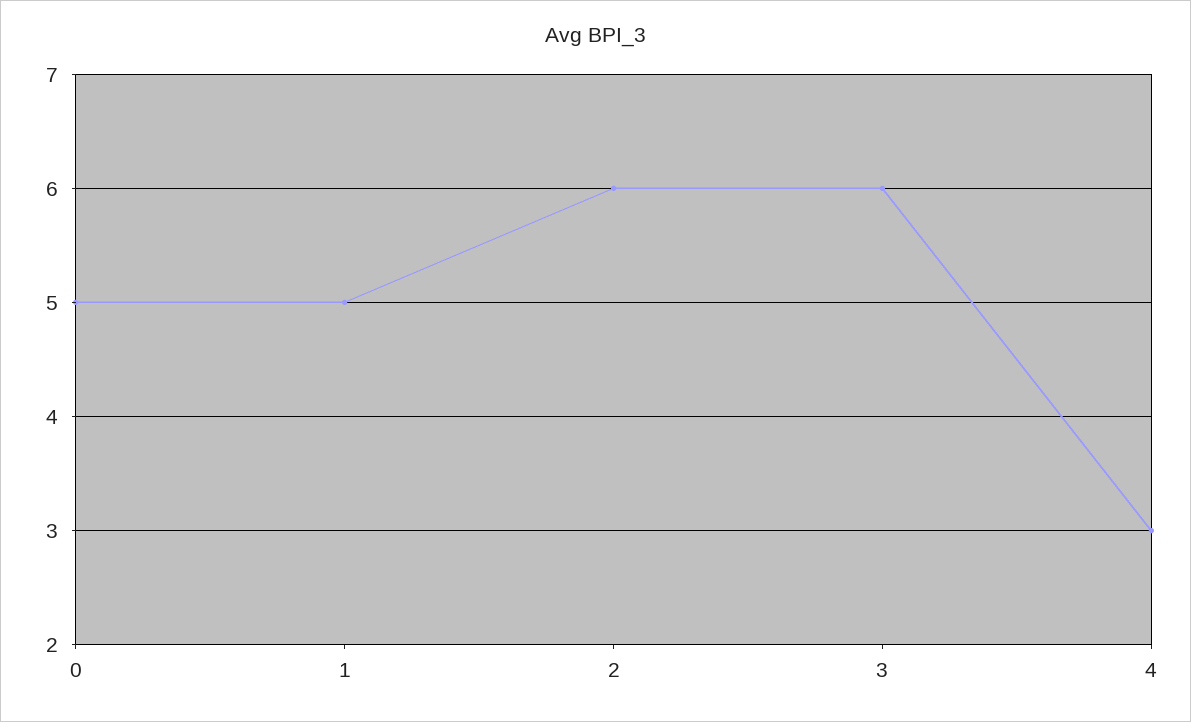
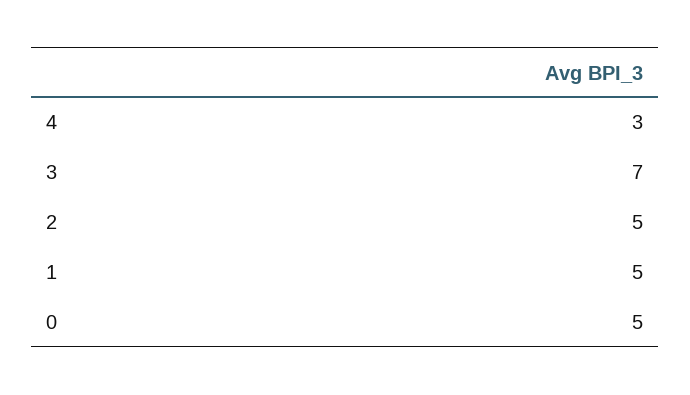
  {
    "0": 5,
    "1": 5,
-   "2": 6,
+   "2": 5,
-   "3": 6,
+   "3": 7,
    "4": 3
  }

